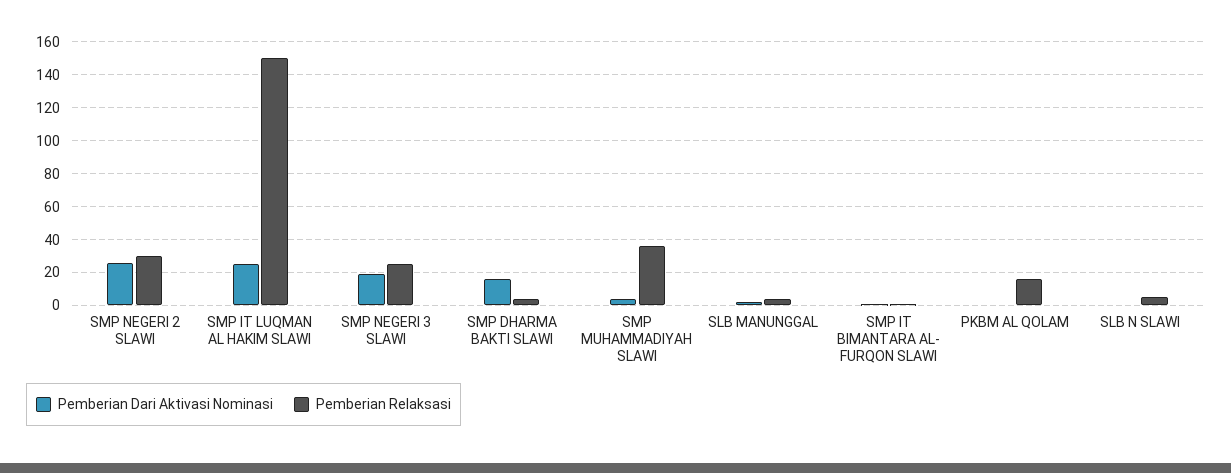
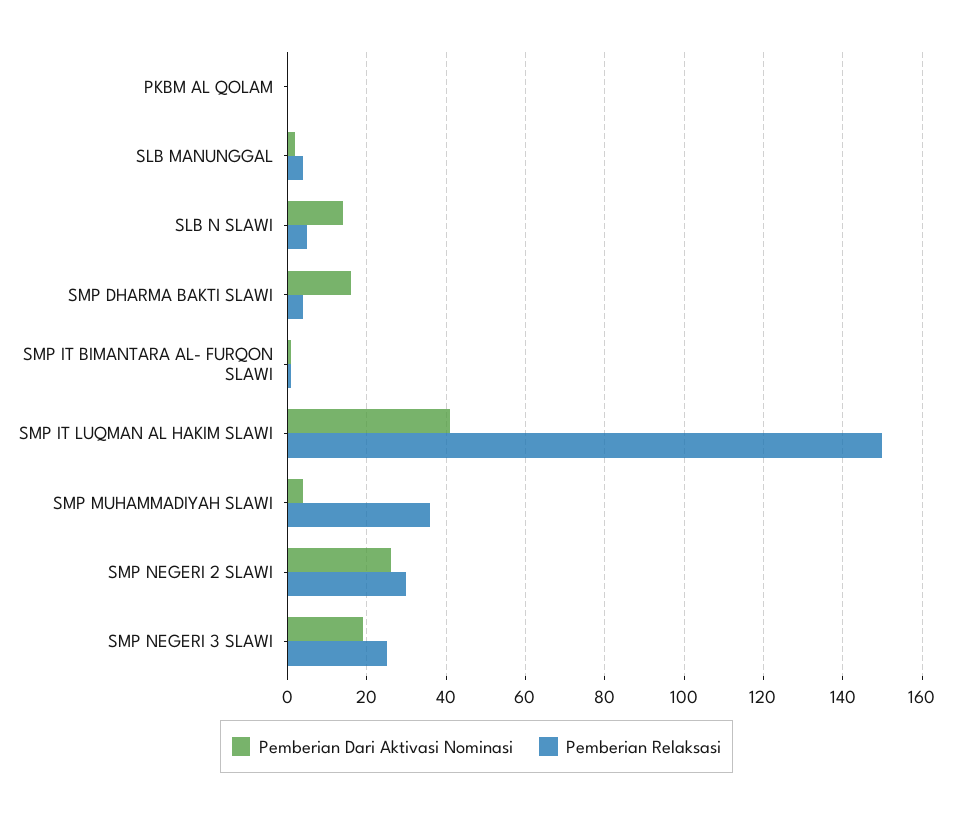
  {
    "Pemberian Dari Aktivasi Nominasi": {
      "SMP NEGERI 2 SLAWI": 25,
-     "SMP IT LUQMAN AL HAKIM SLAWI": 25,
+     "SMP IT LUQMAN AL HAKIM SLAWI": 40,
      "SMP NEGERI 3 SLAWI": 20,
      "SMP DHARMA BAKTI SLAWI": 15,
      "SMP MUHAMMADIYAH SLAWI": 5,
      "SLB MANUNGGAL": 0,
      "SMP IT BIMANTARA AL- FURQON SLAWI": 0,
      "PKBM AL QOLAM": 0,
-     "SLB N SLAWI": 0
+     "SLB N SLAWI": 15
    },
    "Pemberian Relaksasi": {
      "SMP NEGERI 2 SLAWI": 30,
      "SMP IT LUQMAN AL HAKIM SLAWI": 150,
      "SMP NEGERI 3 SLAWI": 25,
      "SMP DHARMA BAKTI SLAWI": 5,
      "SMP MUHAMMADIYAH SLAWI": 35,
      "SLB MANUNGGAL": 5,
      "SMP IT BIMANTARA AL- FURQON SLAWI": 0,
-     "PKBM AL QOLAM": 15,
+     "PKBM AL QOLAM": 0,
      "SLB N SLAWI": 5
    }
  }

